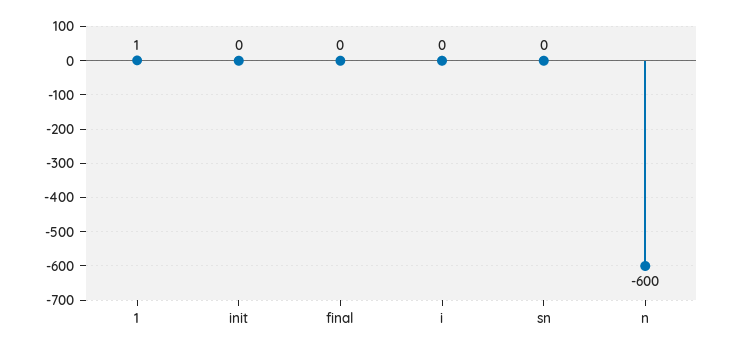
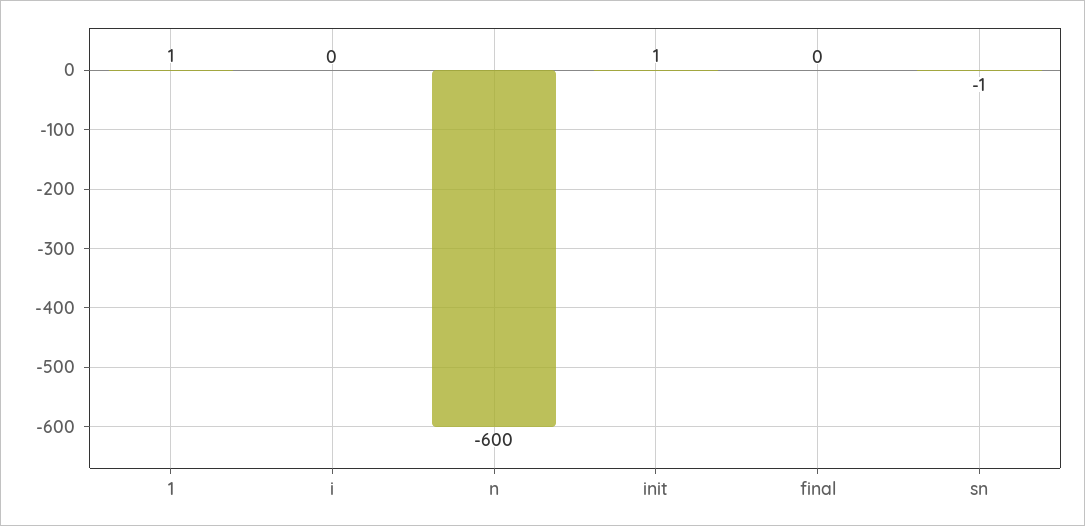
  {
    "1": 1,
-   "init": 0,
+   "init": 1,
    "final": 0,
    "i": 0,
-   "sn": 0,
+   "sn": -1,
    "n": -600
  }

